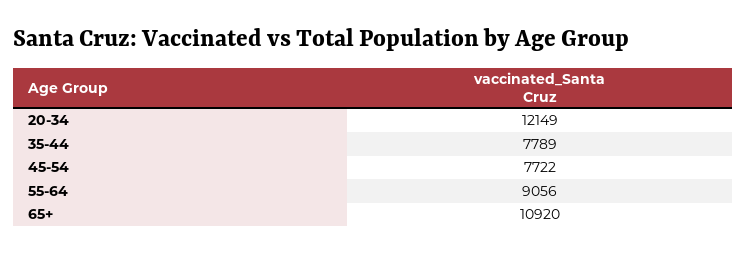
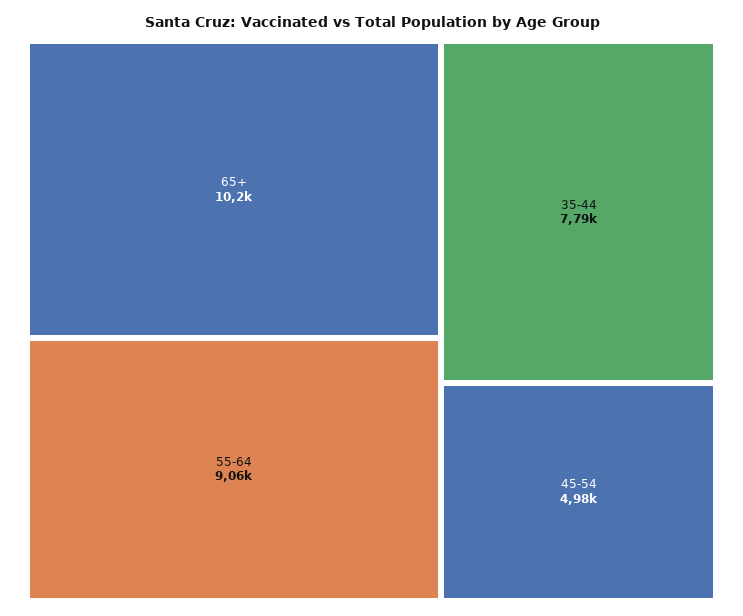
  {
-   "20-34": 12149,
    "35-44": 7789,
-   "45-54": 7722,
+   "45-54": 4980,
    "55-64": 9056,
-   "65+": 10920
+   "65+": 10200
  }

